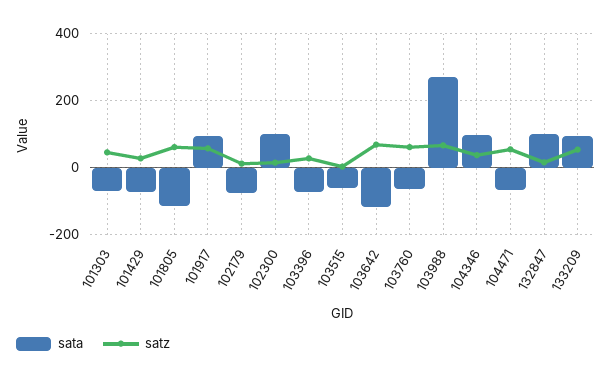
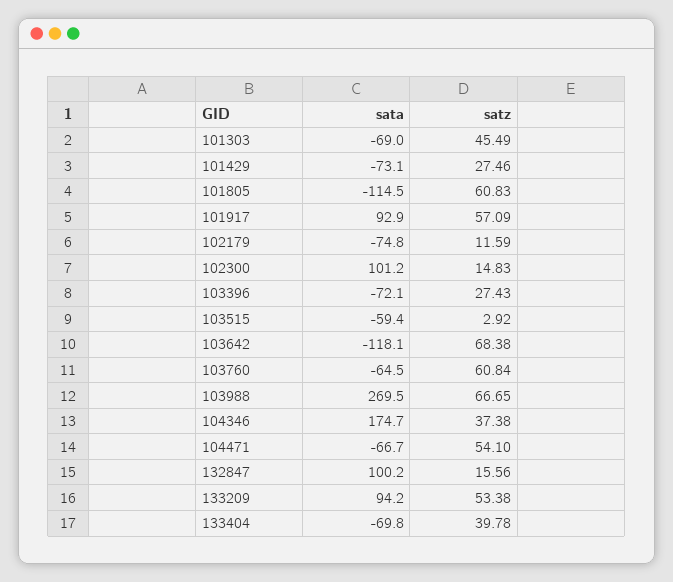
  {
    "sata": {
      "101303": -69,
      "101429": -73.1,
      "101805": -114.5,
      "101917": 92.9,
      "102179": -74.8,
      "102300": 101.2,
      "103396": -72.1,
      "103515": -59.4,
      "103642": -118.1,
      "103760": -64.5,
      "103988": 269.5,
-     "104346": 100,
+     "104346": 174.7,
      "104471": -66.7,
      "132847": 100.2,
-     "133209": 94.2
+     "133209": 94.2,
+     "133404": -69.8
    },
    "satz": {
      "101303": 45.49,
      "101429": 27.46,
      "101805": 60.83,
      "101917": 57.09,
      "102179": 11.59,
      "102300": 14.83,
      "103396": 27.43,
      "103515": 2.92,
      "103642": 68.38,
      "103760": 60.84,
      "103988": 66.65,
      "104346": 37.38,
      "104471": 54.1,
      "132847": 15.56,
-     "133209": 53.38
+     "133209": 53.38,
+     "133404": 39.78
    }
  }

